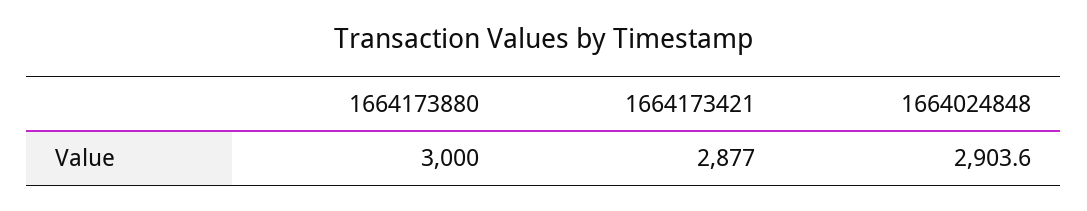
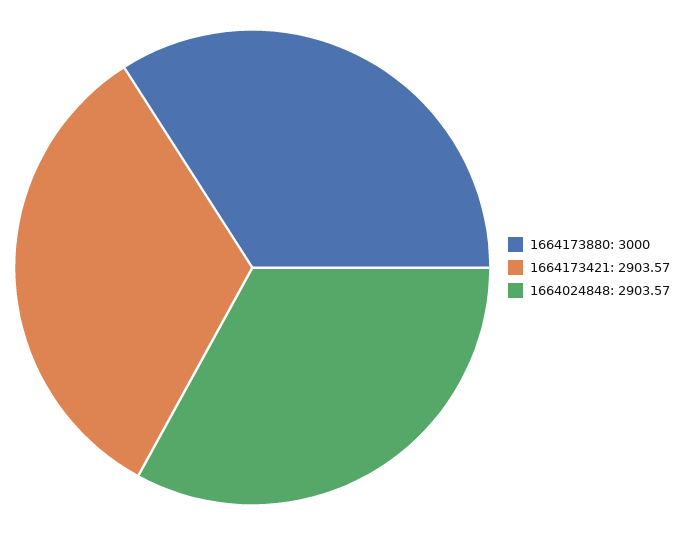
  {
    "1664173880": 3000,
-   "1664173421": 2877,
+   "1664173421": 2903.57,
    "1664024848": 2903.57
  }

